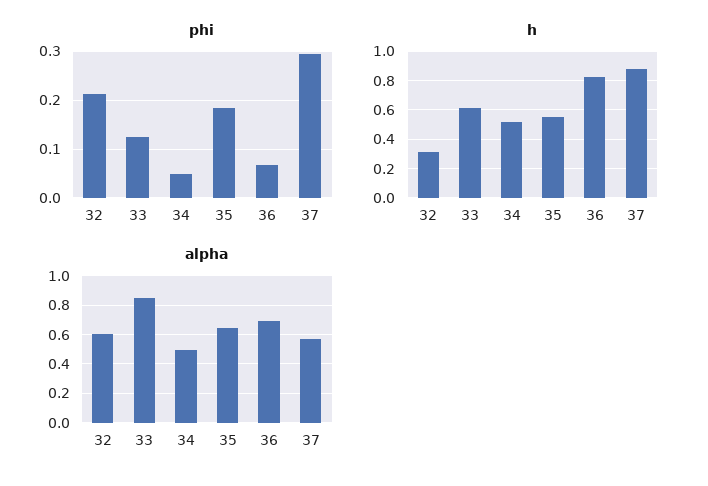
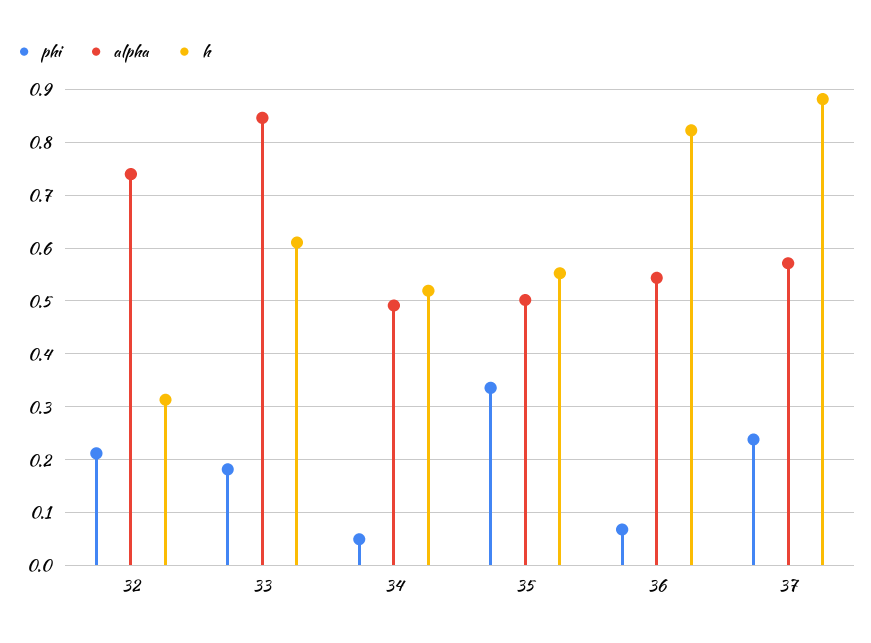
  {
    "phi": {
      "32": 0.22,
-     "33": 0.12,
+     "33": 0.18,
      "34": 0.04,
-     "35": 0.18,
+     "35": 0.34,
      "36": 0.06,
-     "37": 0.3
+     "37": 0.24
    },
    "h": {
      "32": 0.32,
      "33": 0.62,
      "34": 0.52,
      "35": 0.56,
      "36": 0.82,
      "37": 0.88
    },
    "alpha": {
-     "32": 0.6,
+     "32": 0.74,
      "33": 0.84,
      "34": 0.5,
-     "35": 0.65,
+     "35": 0.5,
-     "36": 0.7,
+     "36": 0.54,
      "37": 0.58
    }
  }

